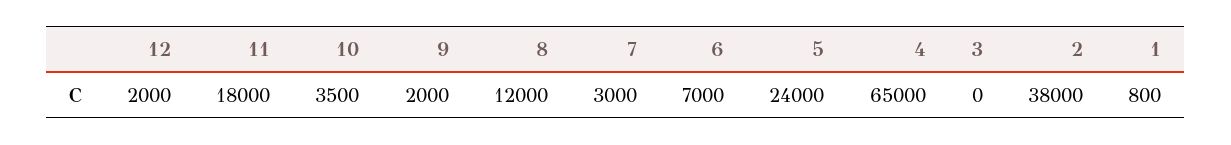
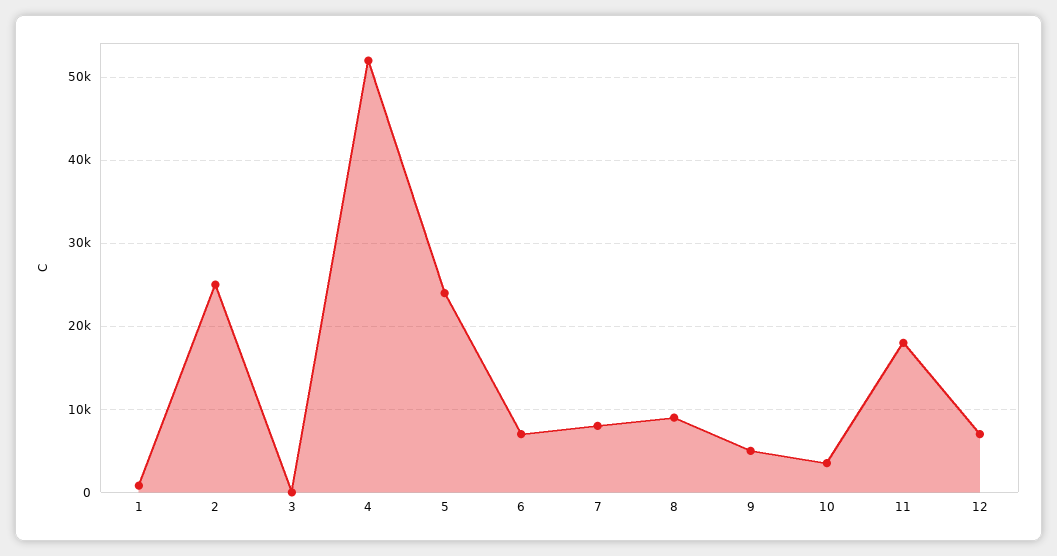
  {
-   "12": 2000,
+   "12": 7000,
    "11": 18000,
    "10": 3500,
-   "9": 2000,
+   "9": 5000,
-   "8": 12000,
+   "8": 9000,
-   "7": 3000,
+   "7": 8000,
    "6": 7000,
    "5": 24000,
-   "4": 65000,
+   "4": 52000,
    "3": 0,
-   "2": 38000,
+   "2": 25000,
    "1": 800
  }

